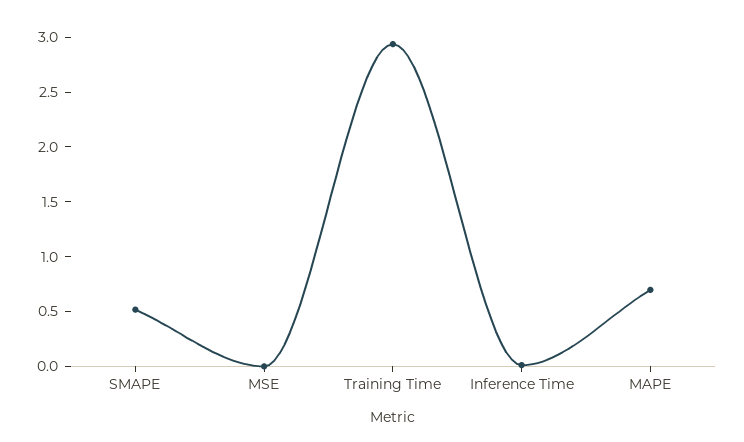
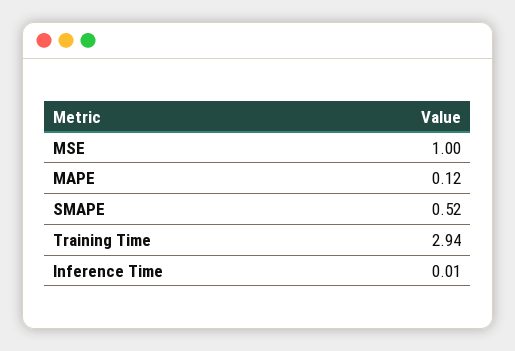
  {
    "SMAPE": 0.52,
-   "MSE": 0,
+   "MSE": 1,
    "Training Time": 2.94,
    "Inference Time": 0.01,
-   "MAPE": 0.7
+   "MAPE": 0.12
  }

